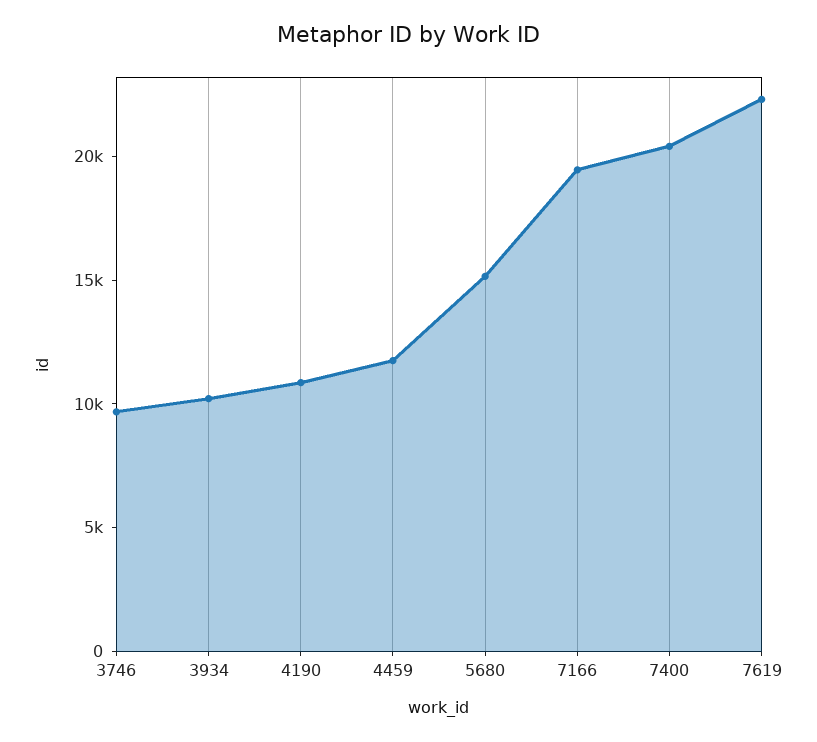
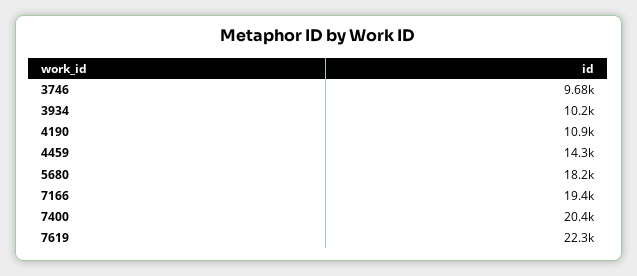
  {
    "3746": 9680,
    "3934": 10200,
    "4190": 10900,
-   "4459": 12000,
+   "4459": 14300,
-   "5680": 15000,
+   "5680": 18200,
    "7166": 19400,
    "7400": 20400,
    "7619": 22300
  }

